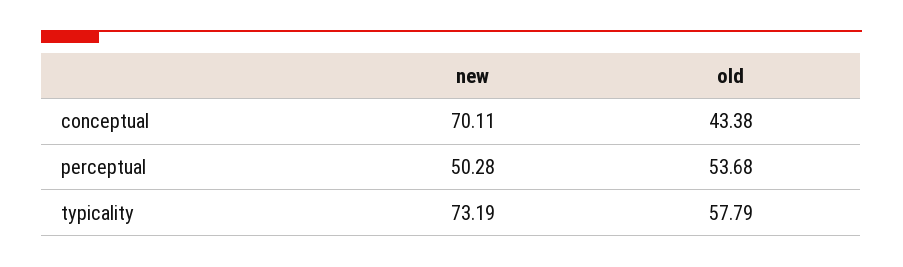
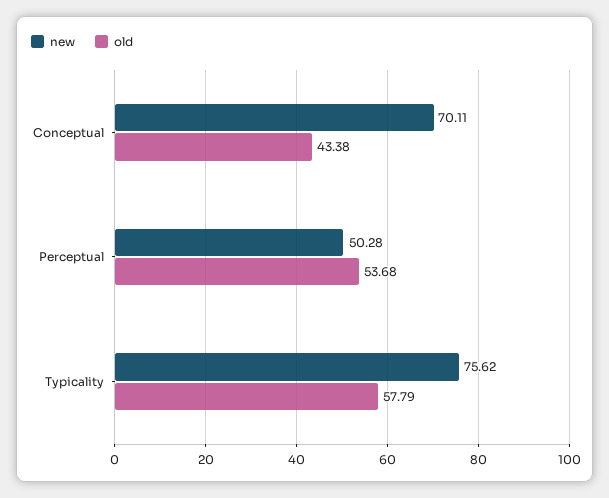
  {
    "new": {
      "conceptual": 70.11,
      "perceptual": 50.28,
-     "typicality": 73.19
+     "typicality": 75.62
    },
    "old": {
      "conceptual": 43.38,
      "perceptual": 53.68,
      "typicality": 57.79
    }
  }

